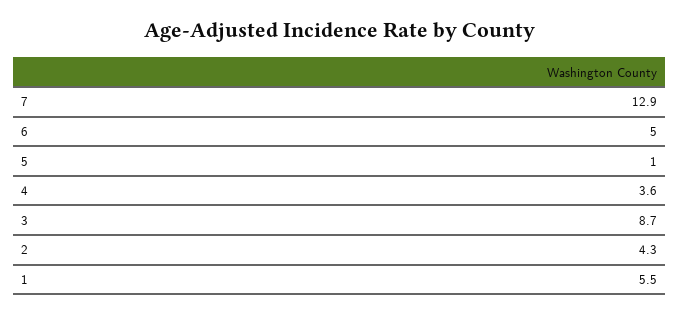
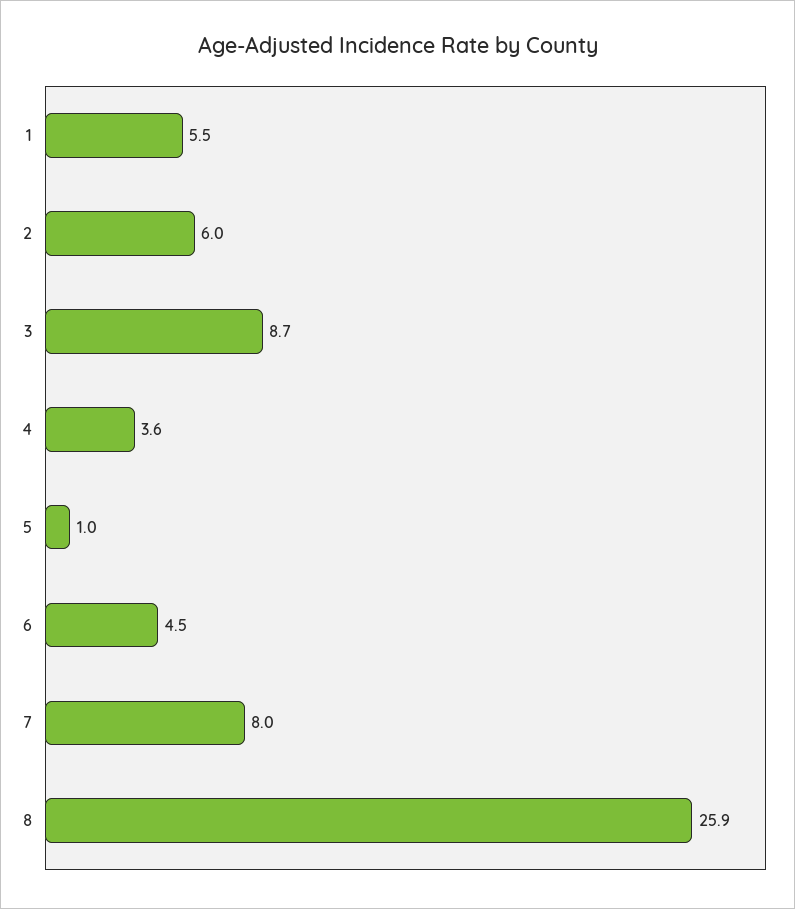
  {
-   "7": 12.9,
+   "7": 8,
-   "6": 5,
+   "6": 4.5,
    "5": 1,
    "4": 3.6,
    "3": 8.7,
-   "2": 4.3,
+   "2": 6,
-   "1": 5.5
+   "1": 5.5,
+   "8": 25.9
  }

